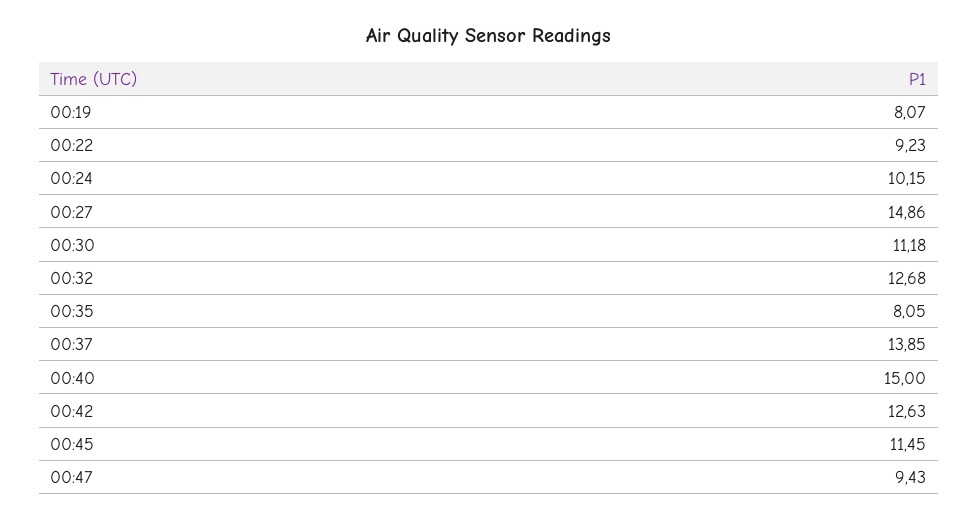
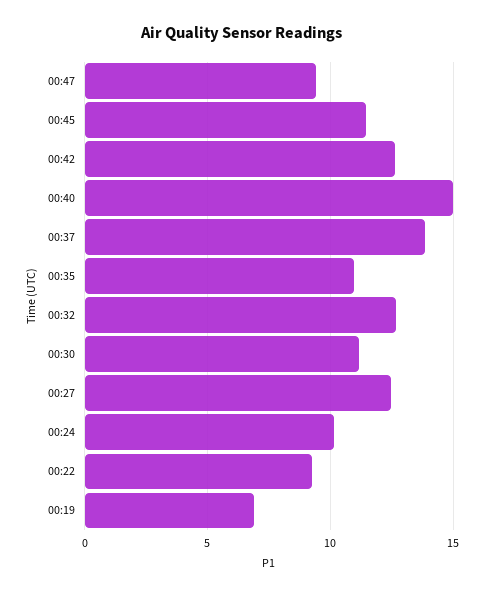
  {
-   "00:19": 8.07,
+   "00:19": 7,
    "00:22": 9.23,
    "00:24": 10.15,
-   "00:27": 14.86,
+   "00:27": 12.5,
    "00:30": 11.18,
    "00:32": 12.68,
-   "00:35": 8.05,
+   "00:35": 11,
    "00:37": 13.85,
    "00:40": 15,
    "00:42": 12.63,
    "00:45": 11.45,
    "00:47": 9.43
  }

